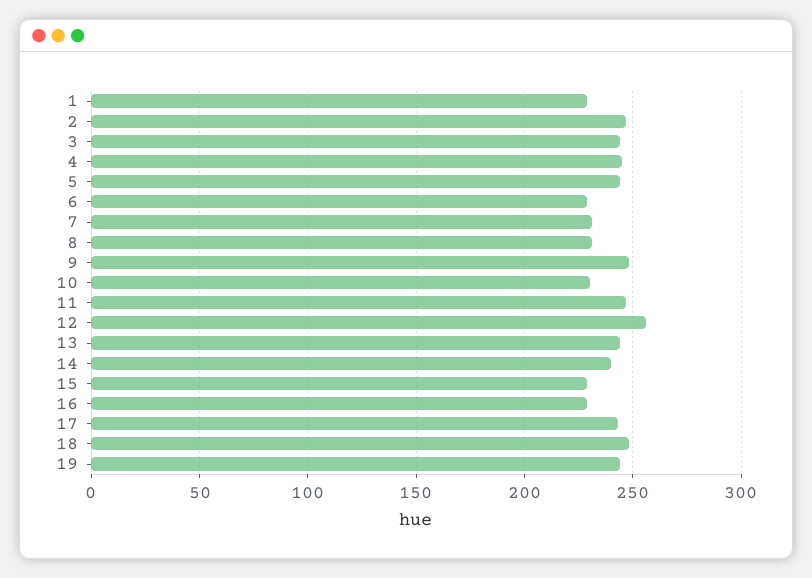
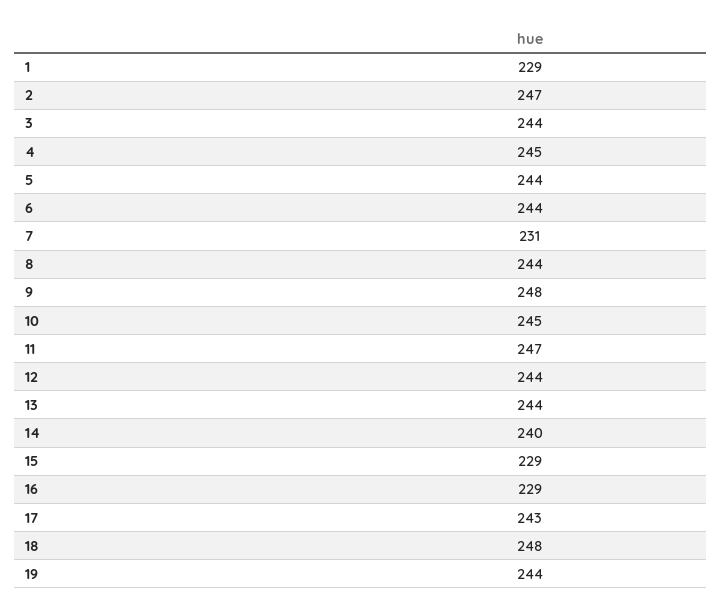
  {
    "1": 229,
    "2": 247,
    "3": 244,
    "4": 245,
    "5": 244,
-   "6": 230,
+   "6": 244,
    "7": 231,
-   "8": 230,
+   "8": 244,
    "9": 248,
-   "10": 230,
+   "10": 245,
    "11": 247,
-   "12": 255,
+   "12": 244,
    "13": 244,
    "14": 240,
    "15": 229,
    "16": 229,
    "17": 243,
    "18": 248,
    "19": 244
  }

